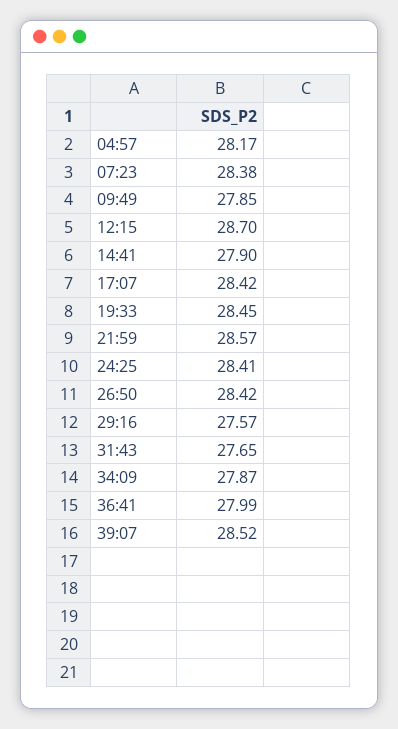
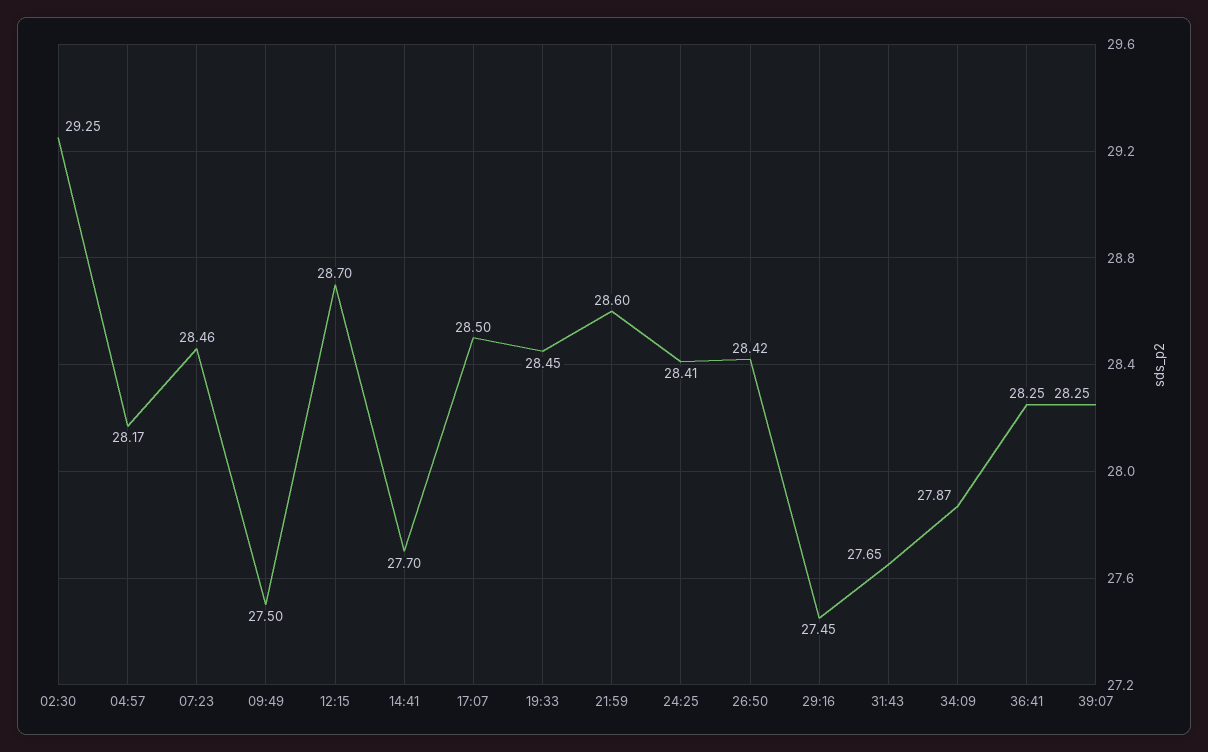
  {
    "04:57": 28.17,
-   "07:23": 28.38,
+   "07:23": 28.46,
-   "09:49": 27.85,
+   "09:49": 27.5,
    "12:15": 28.7,
-   "14:41": 27.9,
+   "14:41": 27.7,
-   "17:07": 28.42,
+   "17:07": 28.5,
    "19:33": 28.45,
-   "21:59": 28.57,
+   "21:59": 28.6,
    "24:25": 28.41,
    "26:50": 28.42,
-   "29:16": 27.57,
+   "29:16": 27.45,
    "31:43": 27.65,
    "34:09": 27.87,
-   "36:41": 27.99,
+   "36:41": 28.25,
-   "39:07": 28.52
+   "39:07": 28.25,
+   "02:30": 29.25
  }

